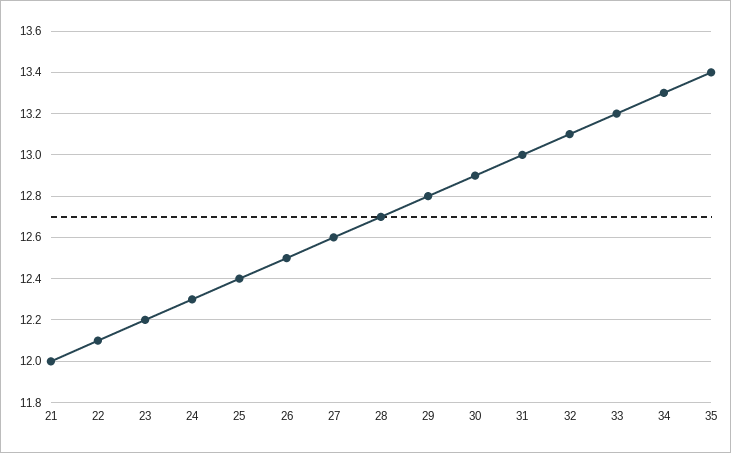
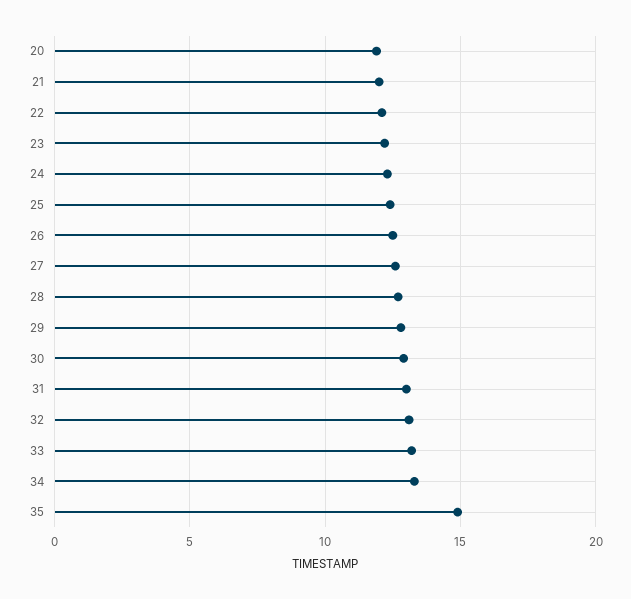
  {
    "21": 12,
    "22": 12.1,
    "23": 12.2,
    "24": 12.3,
    "25": 12.4,
    "26": 12.5,
    "27": 12.6,
    "28": 12.7,
    "29": 12.8,
    "30": 12.9,
    "31": 13,
    "32": 13.1,
    "33": 13.2,
    "34": 13.3,
-   "35": 13.4
+   "35": 15,
+   "20": 12
  }

